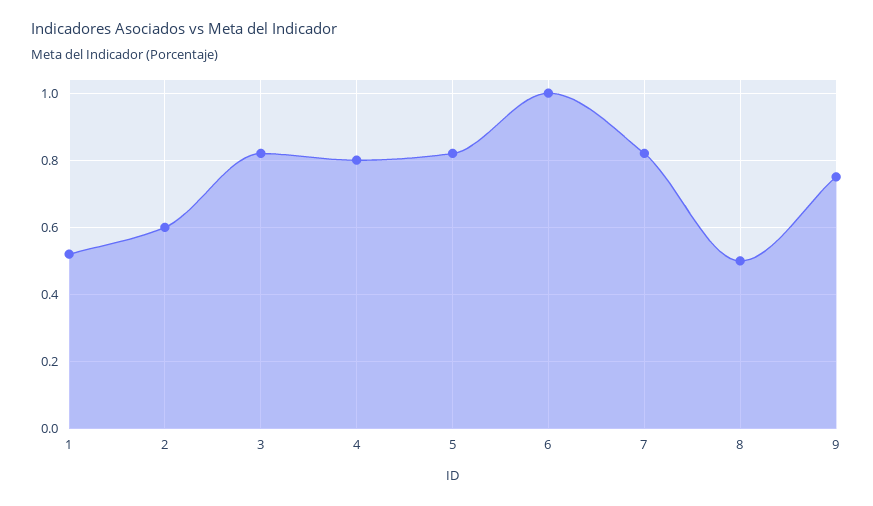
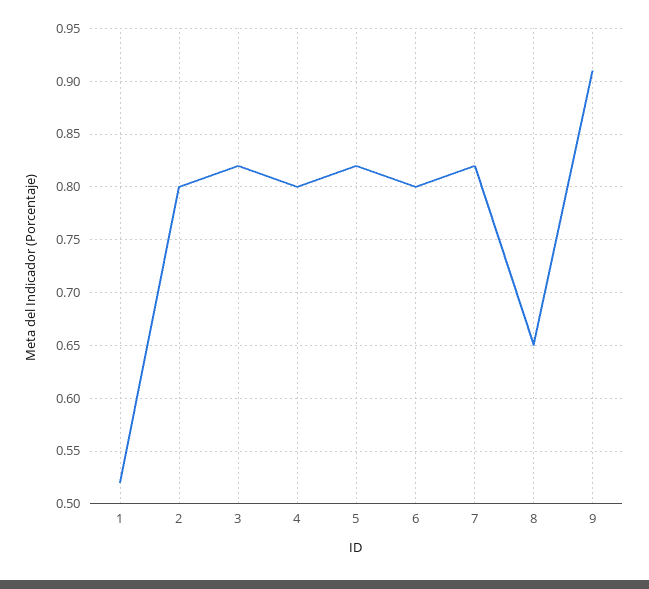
  {
    "1": 0.52,
-   "2": 0.6,
+   "2": 0.8,
    "3": 0.82,
    "4": 0.8,
    "5": 0.82,
-   "6": 1,
+   "6": 0.8,
    "7": 0.82,
-   "8": 0.5,
+   "8": 0.65,
-   "9": 0.75
+   "9": 0.91
  }

